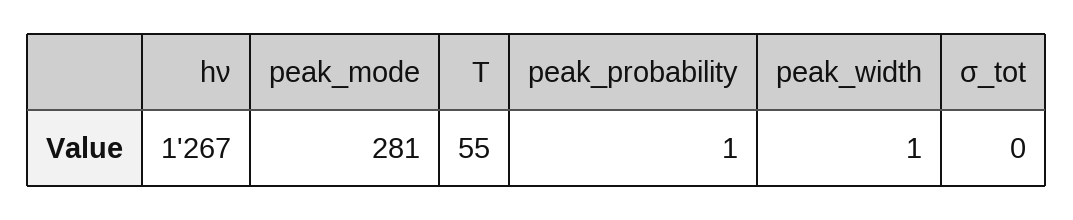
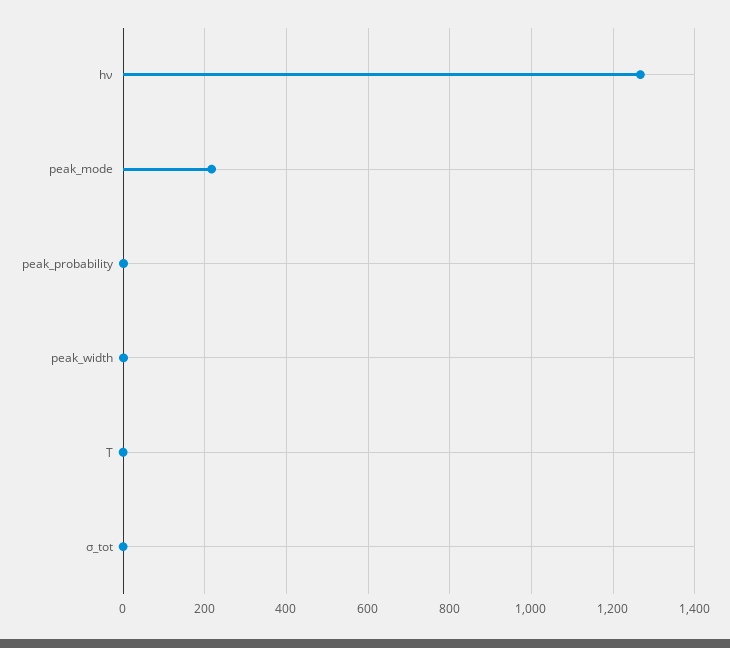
  {
    "hν": 1267,
-   "peak_mode": 281,
+   "peak_mode": 220,
-   "T": 55,
+   "T": 0,
    "peak_probability": 1,
    "peak_width": 1,
    "σ_tot": 0
  }

